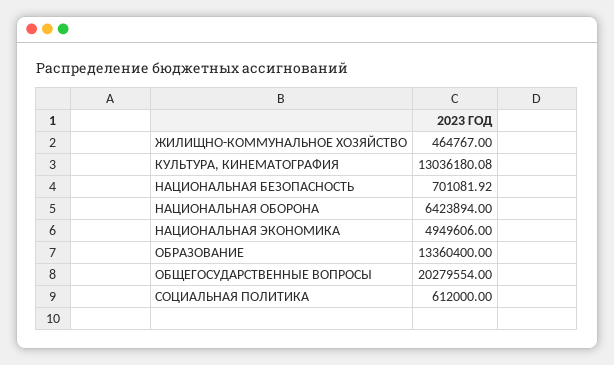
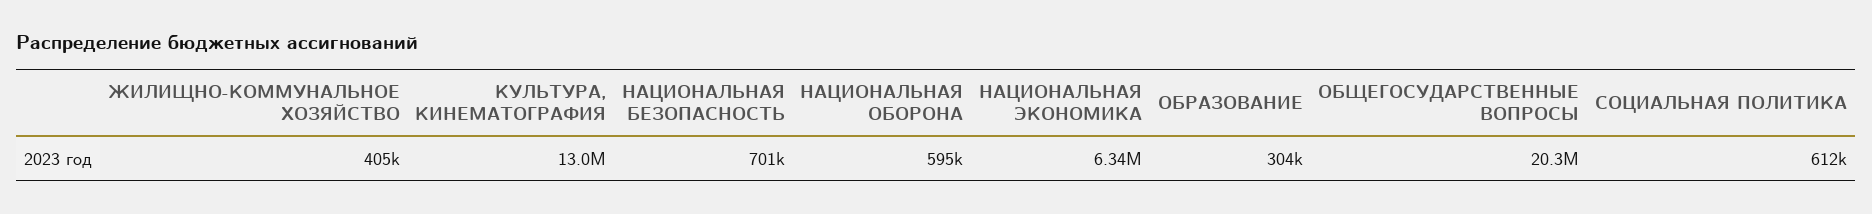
  {
-   "ЖИЛИЩНО-КОММУНАЛЬНОЕ ХОЗЯЙСТВО": 464767,
+   "ЖИЛИЩНО-КОММУНАЛЬНОЕ ХОЗЯЙСТВО": 405000,
    "КУЛЬТУРА, КИНЕМАТОГРАФИЯ": 13036180.08,
    "НАЦИОНАЛЬНАЯ БЕЗОПАСНОСТЬ": 701081.92,
-   "НАЦИОНАЛЬНАЯ ОБОРОНА": 6423894,
+   "НАЦИОНАЛЬНАЯ ОБОРОНА": 595000,
-   "НАЦИОНАЛЬНАЯ ЭКОНОМИКА": 4949606,
+   "НАЦИОНАЛЬНАЯ ЭКОНОМИКА": 6340000,
-   "ОБРАЗОВАНИЕ": 13360400,
+   "ОБРАЗОВАНИЕ": 304000,
    "ОБЩЕГОСУДАРСТВЕННЫЕ ВОПРОСЫ": 20279554,
    "СОЦИАЛЬНАЯ ПОЛИТИКА": 612000
  }

